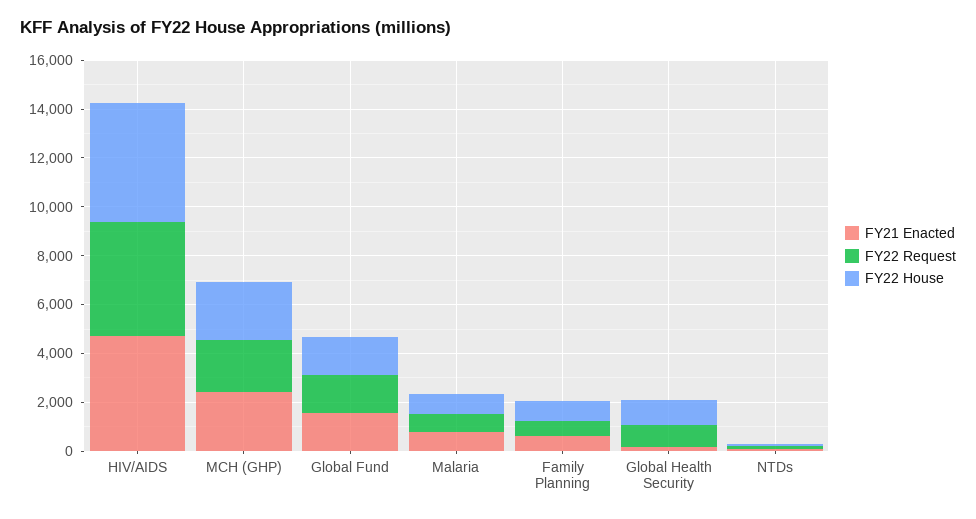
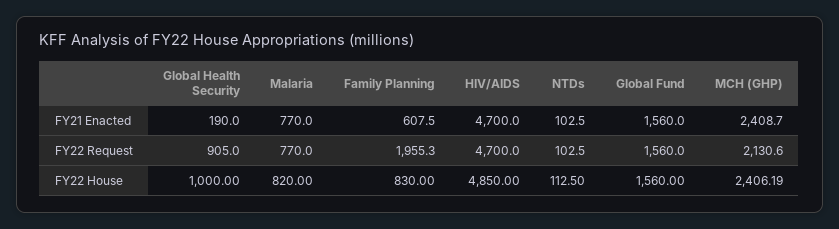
  {
    "FY21 Enacted": {
      "HIV/AIDS": 4700,
      "MCH (GHP)": 2408.7,
      "Global Fund": 1560,
      "Malaria": 770,
      "Family Planning": 607.5,
      "Global Health Security": 190,
      "NTDs": 102.5
    },
    "FY22 Request": {
      "HIV/AIDS": 4700,
      "MCH (GHP)": 2130.6,
      "Global Fund": 1560,
      "Malaria": 770,
-     "Family Planning": 500,
+     "Family Planning": 1955.3,
      "Global Health Security": 905,
      "NTDs": 102.5
    },
    "FY22 House": {
      "HIV/AIDS": 4850,
      "MCH (GHP)": 2406.19,
      "Global Fund": 1560,
      "Malaria": 820,
      "Family Planning": 830,
      "Global Health Security": 1000,
      "NTDs": 112.5
    }
  }

